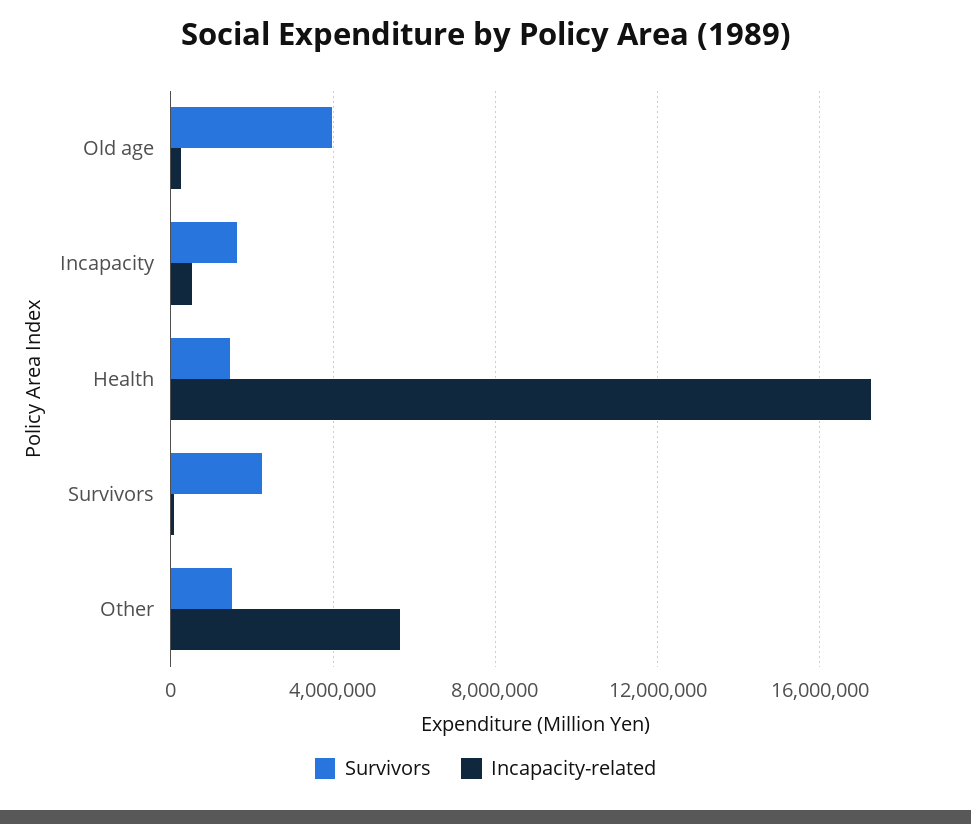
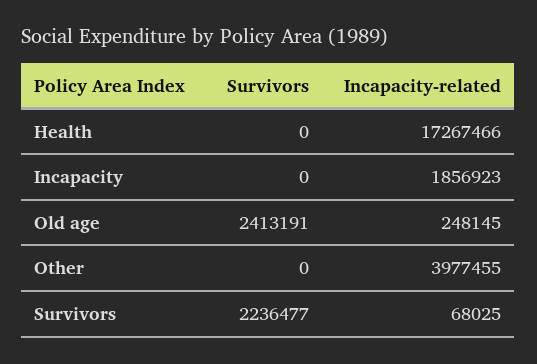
  {
    "Survivors": {
-     "Old age": 4000000,
+     "Old age": 2413191,
-     "Incapacity": 1500000,
+     "Incapacity": 0,
-     "Health": 1500000,
+     "Health": 0,
      "Survivors": 2236477,
-     "Other": 1500000
+     "Other": 0
    },
    "Incapacity-related": {
      "Old age": 248145,
-     "Incapacity": 500000,
+     "Incapacity": 1856923,
      "Health": 17267466,
      "Survivors": 68025,
-     "Other": 5500000
+     "Other": 3977455
    }
  }

